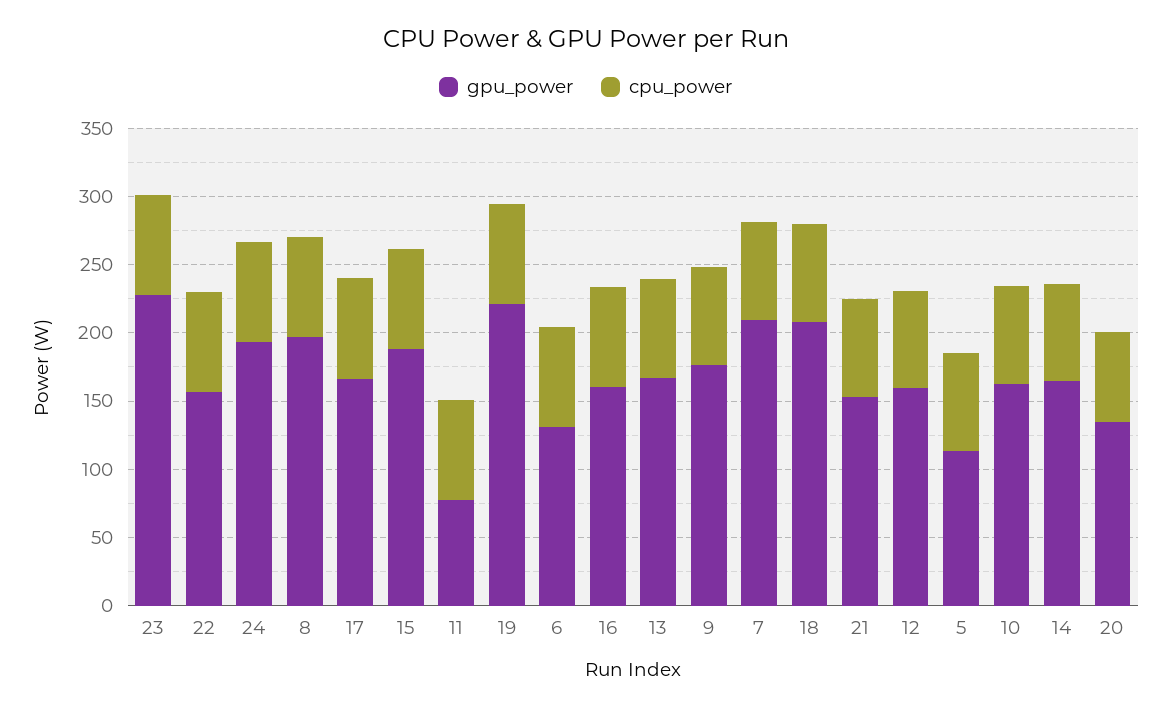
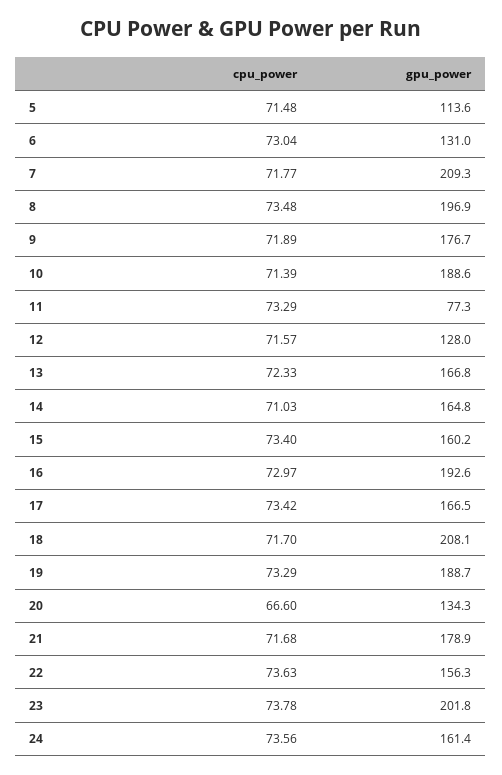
  {
    "gpu_power": {
-     "23": 230,
+     "23": 201.8,
      "22": 156.3,
-     "24": 190,
+     "24": 161.4,
      "8": 196.9,
      "17": 166.5,
-     "15": 190,
+     "15": 160.2,
      "11": 77.3,
-     "19": 220,
+     "19": 188.7,
      "6": 131,
-     "16": 160,
+     "16": 192.6,
      "13": 166.8,
      "9": 176.7,
      "7": 209.3,
      "18": 208.1,
-     "21": 150,
+     "21": 178.9,
-     "12": 160,
+     "12": 128,
      "5": 113.6,
-     "10": 160,
+     "10": 188.6,
      "14": 164.8,
      "20": 134.3
    },
    "cpu_power": {
      "23": 73.78,
      "22": 73.63,
      "24": 73.56,
      "8": 73.48,
      "17": 73.42,
      "15": 73.4,
      "11": 73.29,
      "19": 73.29,
      "6": 73.04,
      "16": 72.97,
      "13": 72.33,
      "9": 71.89,
      "7": 71.77,
      "18": 71.7,
      "21": 71.68,
      "12": 71.57,
      "5": 71.48,
      "10": 71.39,
      "14": 71.03,
      "20": 66.6
    }
  }

